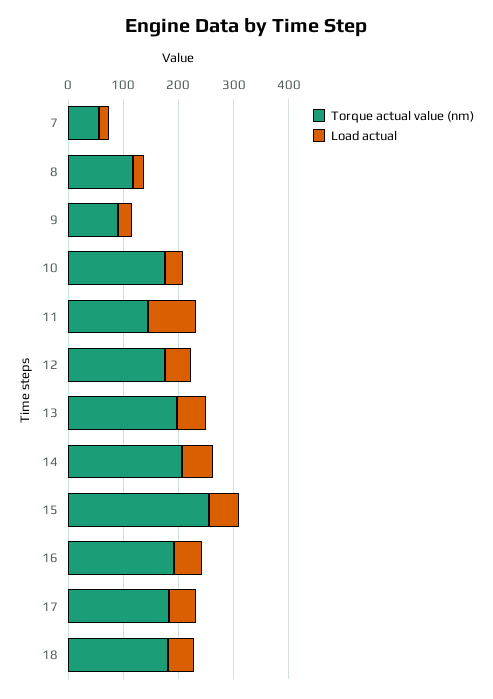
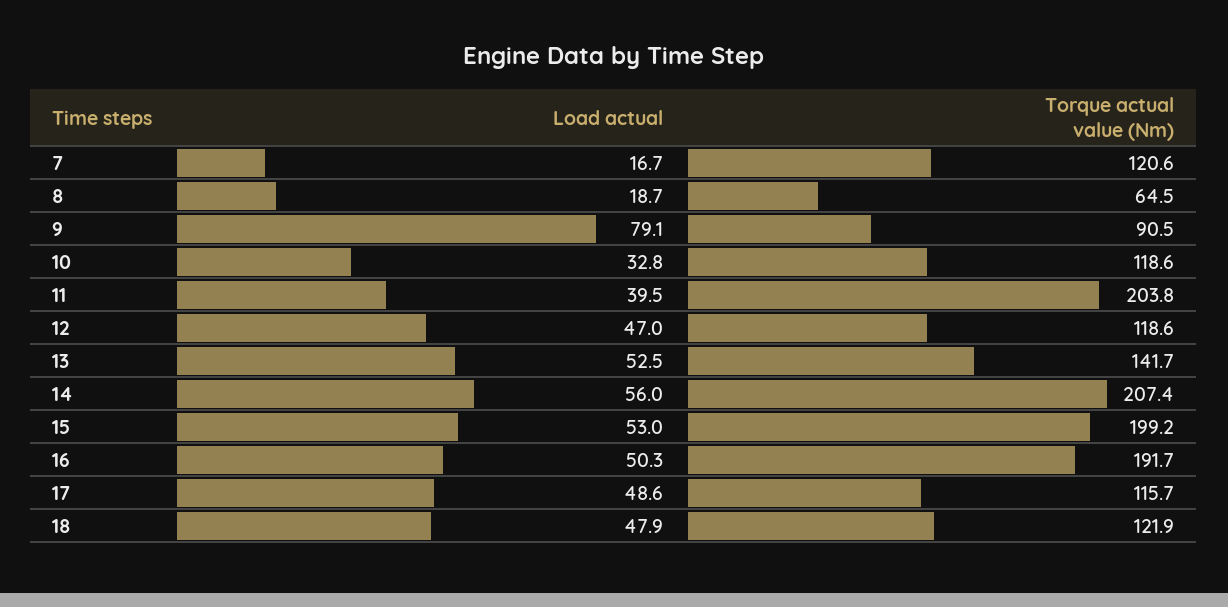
  {
    "Torque actual value (nm)": {
-     "7": 60,
+     "7": 120.6,
-     "8": 120,
+     "8": 64.5,
      "9": 90.5,
-     "10": 180,
+     "10": 118.6,
-     "11": 140,
+     "11": 203.8,
-     "12": 180,
+     "12": 118.6,
-     "13": 200,
+     "13": 141.7,
      "14": 207.4,
-     "15": 260,
+     "15": 199.2,
      "16": 191.7,
-     "17": 180,
+     "17": 115.7,
-     "18": 180
+     "18": 121.9
    },
    "Load actual": {
      "7": 16.7,
      "8": 18.7,
-     "9": 20,
+     "9": 79.1,
      "10": 32.8,
-     "11": 80,
+     "11": 39.5,
      "12": 47,
      "13": 52.5,
      "14": 56,
      "15": 53,
      "16": 50.3,
      "17": 48.6,
      "18": 47.9
    }
  }

